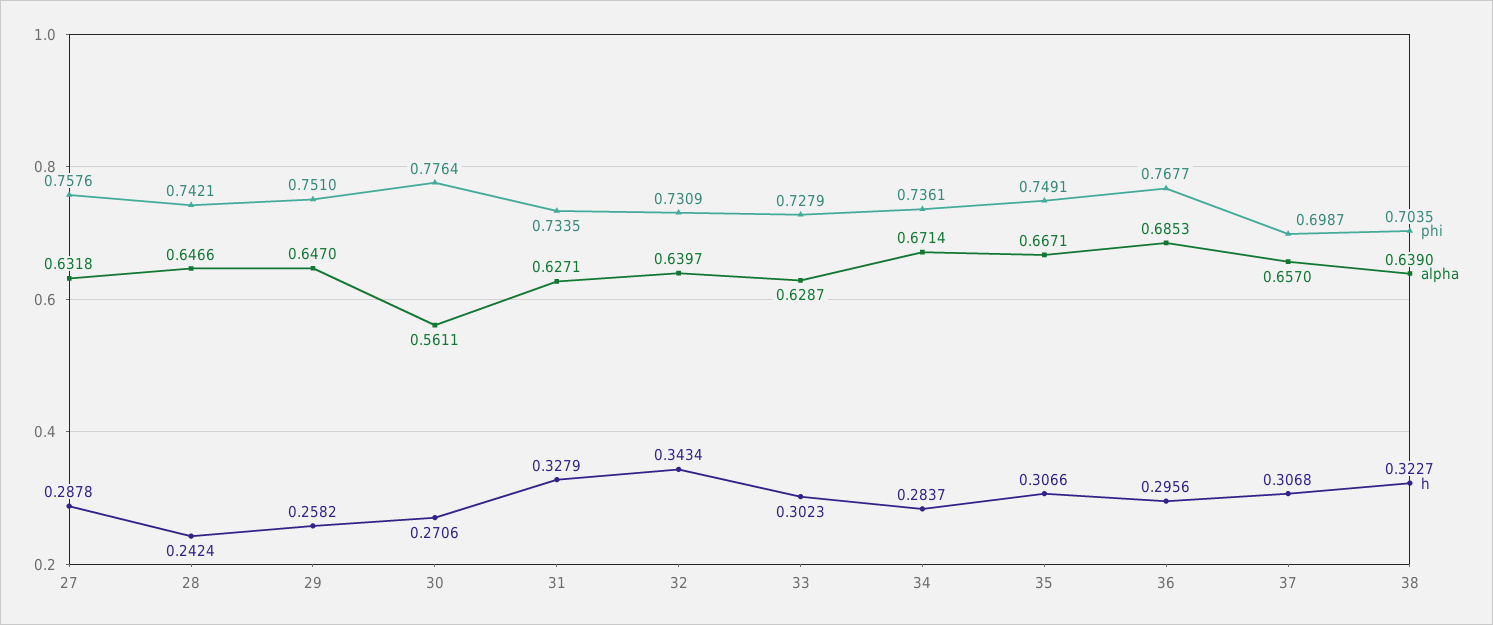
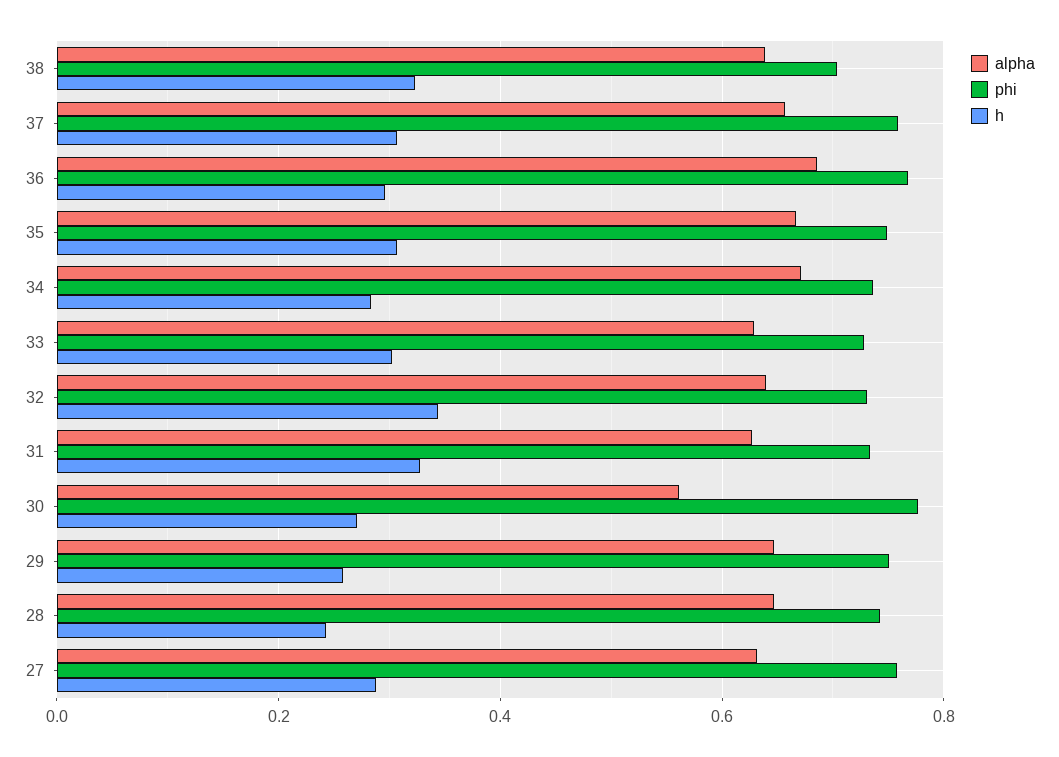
  {
    "phi": {
      "27": 0.7576,
      "28": 0.7421,
      "29": 0.751,
      "30": 0.7764,
      "31": 0.7335,
      "32": 0.7309,
      "33": 0.7279,
      "34": 0.7361,
      "35": 0.7491,
      "36": 0.7677,
-     "37": 0.6987,
+     "37": 0.76,
      "38": 0.7035
    },
    "alpha": {
      "27": 0.6318,
      "28": 0.6466,
      "29": 0.647,
      "30": 0.5611,
      "31": 0.6271,
      "32": 0.6397,
      "33": 0.6287,
      "34": 0.6714,
      "35": 0.6671,
      "36": 0.6853,
      "37": 0.657,
      "38": 0.639
    },
    "h": {
      "27": 0.2878,
      "28": 0.2424,
      "29": 0.2582,
      "30": 0.2706,
      "31": 0.3279,
      "32": 0.3434,
      "33": 0.3023,
      "34": 0.2837,
      "35": 0.3066,
      "36": 0.2956,
      "37": 0.3068,
      "38": 0.3227
    }
  }

